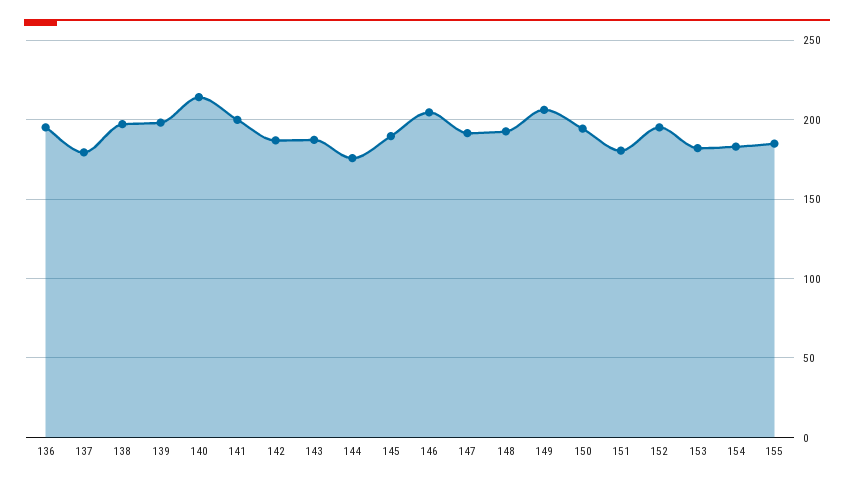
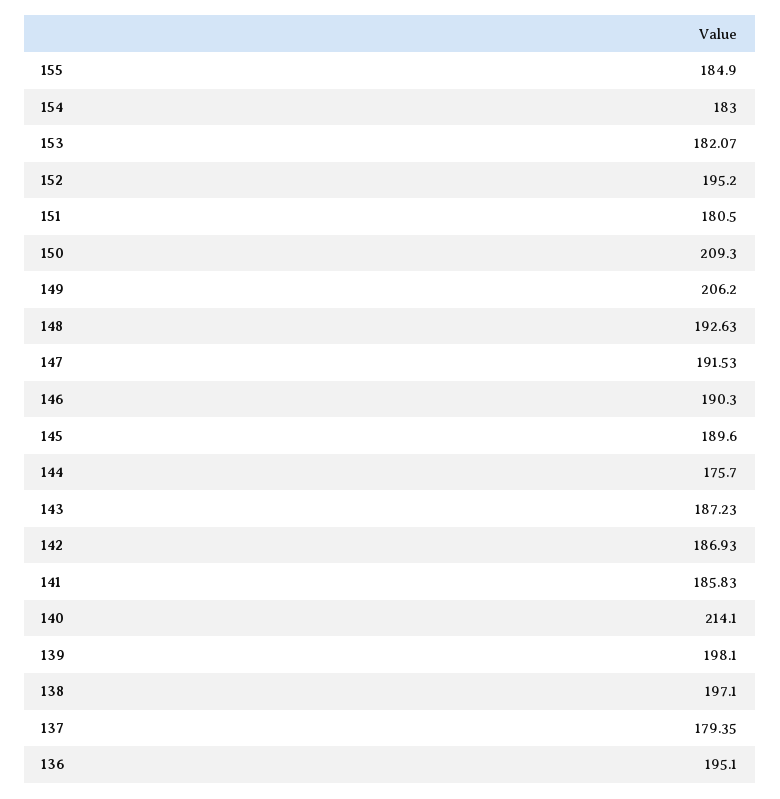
  {
    "136": 195.1,
    "137": 179.35,
    "138": 197.1,
    "139": 198.1,
    "140": 214.1,
-   "141": 200,
+   "141": 185.83,
    "142": 186.93,
    "143": 187.23,
    "144": 175.7,
    "145": 189.6,
-   "146": 205,
+   "146": 190.3,
    "147": 191.53,
    "148": 192.63,
    "149": 206.2,
-   "150": 195,
+   "150": 209.3,
    "151": 180.5,
    "152": 195.2,
    "153": 182.07,
    "154": 183,
    "155": 184.9
  }

